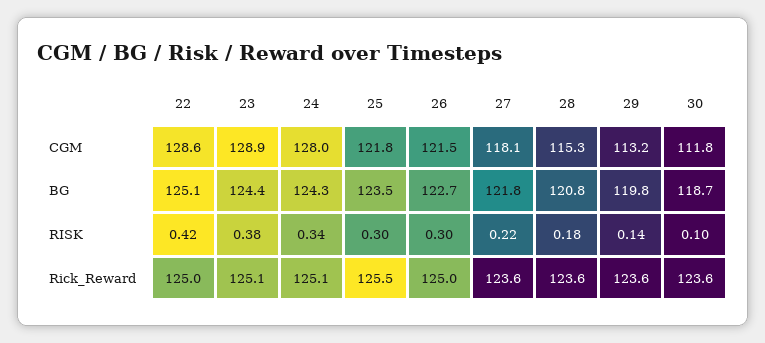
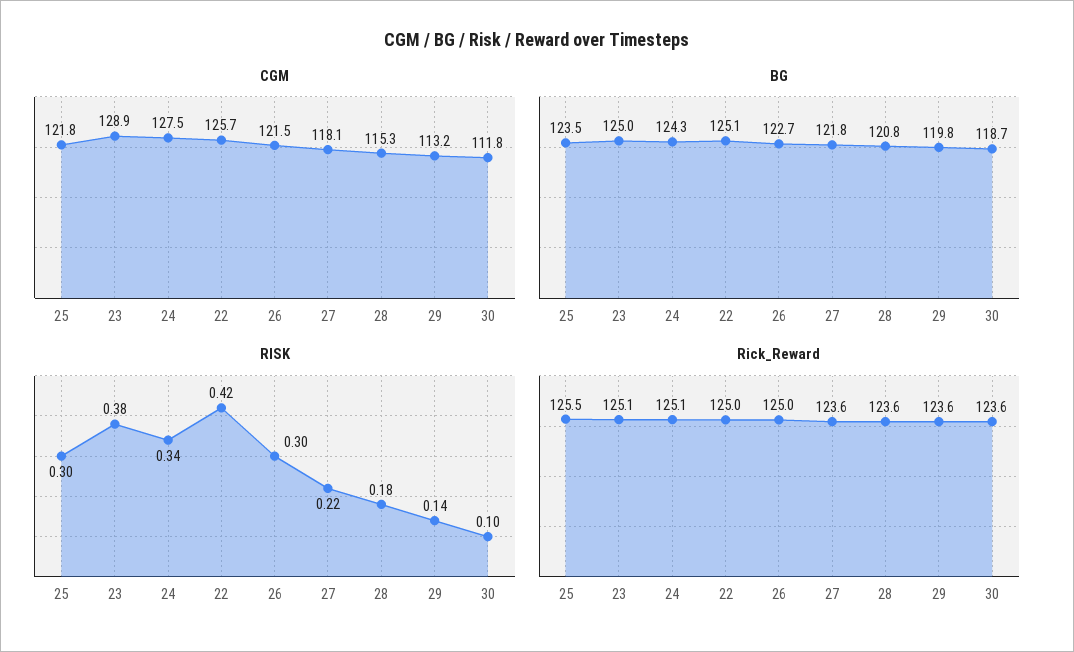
  {
    "CGM": {
-     "22": 128.6,
+     "22": 125.7,
      "23": 128.9,
-     "24": 128,
+     "24": 127.5,
      "25": 121.8,
      "26": 121.5,
      "27": 118.1,
      "28": 115.3,
      "29": 113.2,
      "30": 111.8
    },
    "BG": {
      "22": 125.1,
-     "23": 124.4,
+     "23": 125,
      "24": 124.3,
      "25": 123.5,
      "26": 122.7,
      "27": 121.8,
      "28": 120.8,
      "29": 119.8,
      "30": 118.7
    },
    "RISK": {
      "22": 0.42,
      "23": 0.38,
      "24": 0.34,
      "25": 0.3,
      "26": 0.3,
      "27": 0.22,
      "28": 0.18,
      "29": 0.14,
      "30": 0.1
    },
    "Rick_Reward": {
      "22": 125,
      "23": 125.1,
      "24": 125.1,
      "25": 125.5,
      "26": 125,
      "27": 123.6,
      "28": 123.6,
      "29": 123.6,
      "30": 123.6
    }
  }

